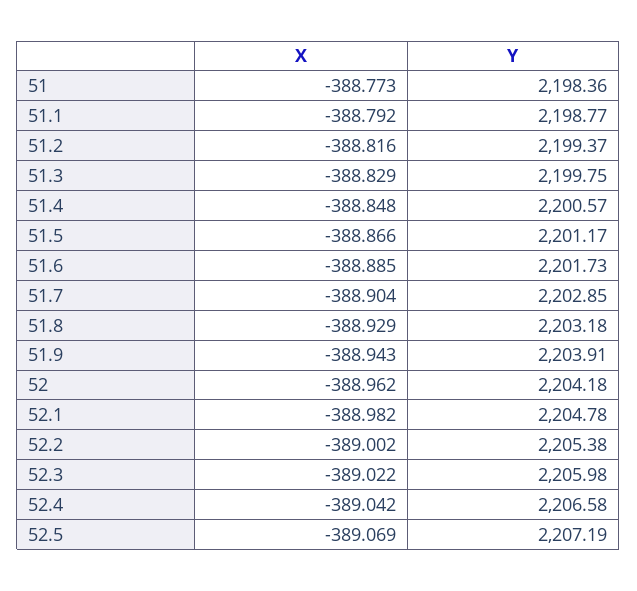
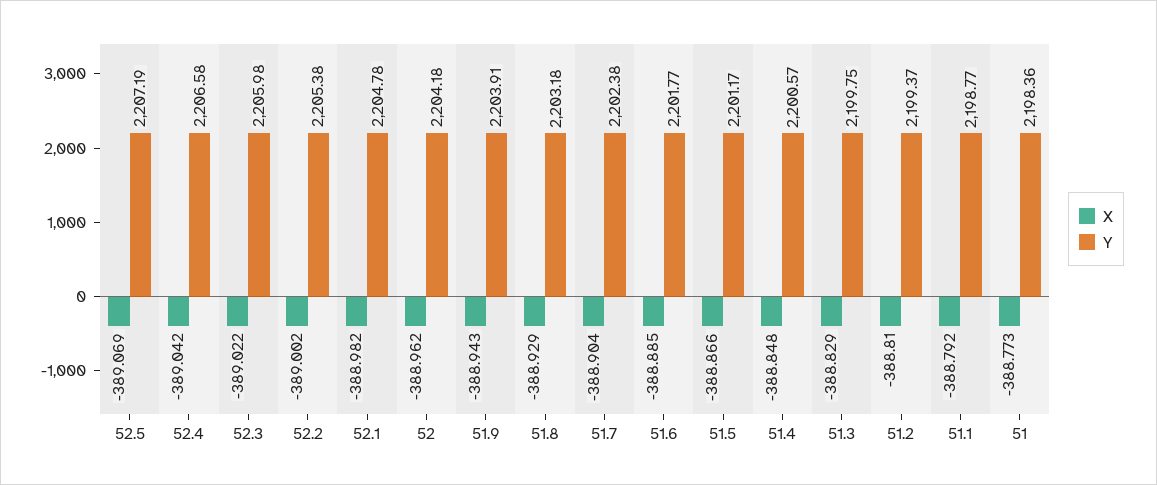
  {
    "X": {
      "51": -388.773,
      "51.1": -388.792,
-     "51.2": -388.816,
+     "51.2": -388.81,
      "51.3": -388.829,
      "51.4": -388.848,
      "51.5": -388.866,
      "51.6": -388.885,
      "51.7": -388.904,
      "51.8": -388.929,
      "51.9": -388.943,
      "52": -388.962,
      "52.1": -388.982,
      "52.2": -389.002,
      "52.3": -389.022,
      "52.4": -389.042,
      "52.5": -389.069
    },
    "Y": {
      "51": 2198.36,
      "51.1": 2198.77,
      "51.2": 2199.37,
      "51.3": 2199.75,
      "51.4": 2200.57,
      "51.5": 2201.17,
-     "51.6": 2201.73,
+     "51.6": 2201.77,
-     "51.7": 2202.85,
+     "51.7": 2202.38,
      "51.8": 2203.18,
      "51.9": 2203.91,
      "52": 2204.18,
      "52.1": 2204.78,
      "52.2": 2205.38,
      "52.3": 2205.98,
      "52.4": 2206.58,
      "52.5": 2207.19
    }
  }

